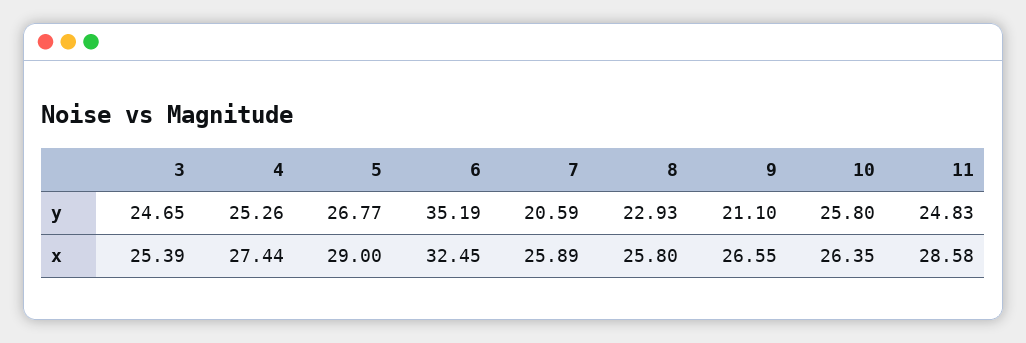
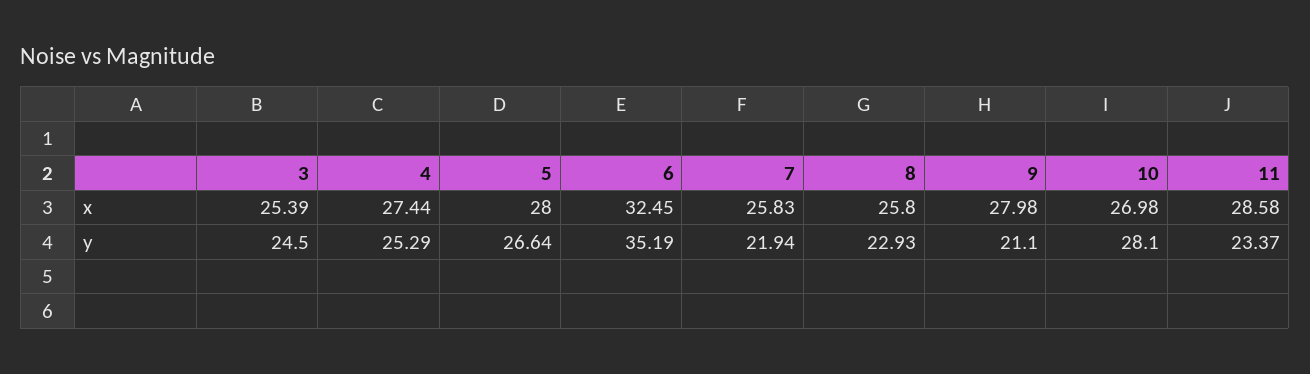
  {
    "3": {
-     "y": 24.65,
+     "y": 24.5,
      "x": 25.39
    },
    "4": {
-     "y": 25.26,
+     "y": 25.29,
      "x": 27.44
    },
    "5": {
-     "y": 26.77,
+     "y": 26.64,
-     "x": 29
+     "x": 28
    },
    "6": {
      "y": 35.19,
      "x": 32.45
    },
    "7": {
-     "y": 20.59,
+     "y": 21.94,
-     "x": 25.89
+     "x": 25.83
    },
    "8": {
      "y": 22.93,
      "x": 25.8
    },
    "9": {
      "y": 21.1,
-     "x": 26.55
+     "x": 27.98
    },
    "10": {
-     "y": 25.8,
+     "y": 28.1,
-     "x": 26.35
+     "x": 26.98
    },
    "11": {
-     "y": 24.83,
+     "y": 23.37,
      "x": 28.58
    }
  }

